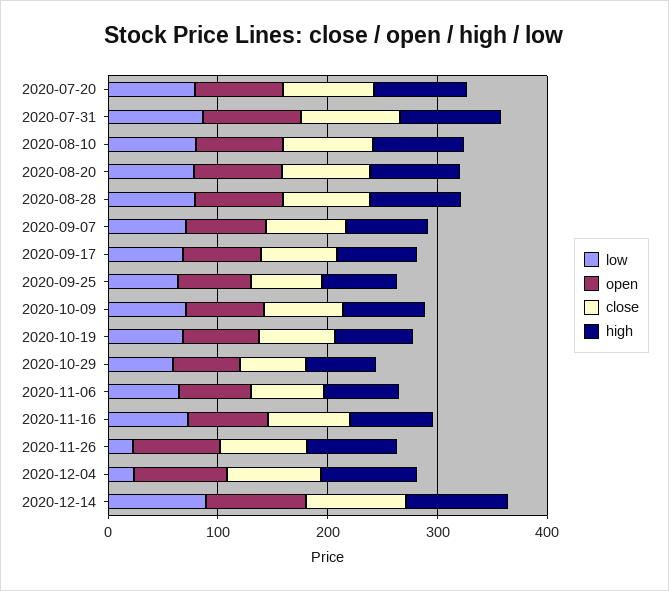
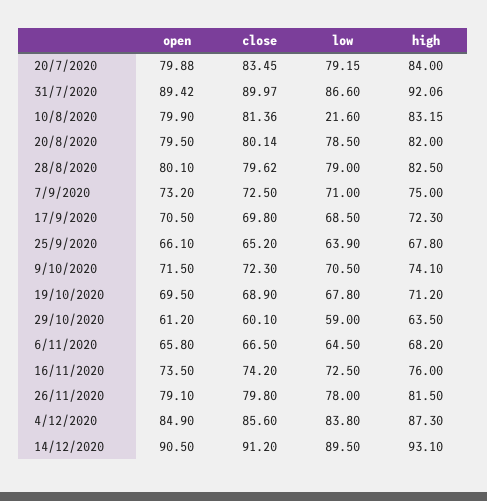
  {
    "low": {
      "2020-07-20": 79.15,
      "2020-07-31": 86.6,
-     "2020-08-10": 80,
+     "2020-08-10": 21.6,
      "2020-08-20": 78.5,
      "2020-08-28": 79,
      "2020-09-07": 71,
      "2020-09-17": 68.5,
      "2020-09-25": 63.9,
      "2020-10-09": 70.5,
      "2020-10-19": 67.8,
      "2020-10-29": 59,
      "2020-11-06": 64.5,
      "2020-11-16": 72.5,
-     "2020-11-26": 20,
+     "2020-11-26": 78,
-     "2020-12-04": 20,
+     "2020-12-04": 83.8,
      "2020-12-14": 89.5
    },
    "open": {
      "2020-07-20": 79.88,
      "2020-07-31": 89.42,
      "2020-08-10": 79.9,
      "2020-08-20": 79.5,
      "2020-08-28": 80.1,
      "2020-09-07": 73.2,
      "2020-09-17": 70.5,
      "2020-09-25": 66.1,
      "2020-10-09": 71.5,
      "2020-10-19": 69.5,
      "2020-10-29": 61.2,
      "2020-11-06": 65.8,
      "2020-11-16": 73.5,
      "2020-11-26": 79.1,
      "2020-12-04": 84.9,
      "2020-12-14": 90.5
    },
    "close": {
      "2020-07-20": 83.45,
      "2020-07-31": 89.97,
      "2020-08-10": 81.36,
      "2020-08-20": 80.14,
      "2020-08-28": 79.62,
      "2020-09-07": 72.5,
      "2020-09-17": 69.8,
      "2020-09-25": 65.2,
      "2020-10-09": 72.3,
      "2020-10-19": 68.9,
      "2020-10-29": 60.1,
      "2020-11-06": 66.5,
      "2020-11-16": 74.2,
      "2020-11-26": 79.8,
      "2020-12-04": 85.6,
      "2020-12-14": 91.2
    },
    "high": {
      "2020-07-20": 84,
      "2020-07-31": 92.06,
      "2020-08-10": 83.15,
      "2020-08-20": 82,
      "2020-08-28": 82.5,
      "2020-09-07": 75,
      "2020-09-17": 72.3,
      "2020-09-25": 67.8,
      "2020-10-09": 74.1,
      "2020-10-19": 71.2,
      "2020-10-29": 63.5,
      "2020-11-06": 68.2,
      "2020-11-16": 76,
      "2020-11-26": 81.5,
      "2020-12-04": 87.3,
      "2020-12-14": 93.1
    }
  }

